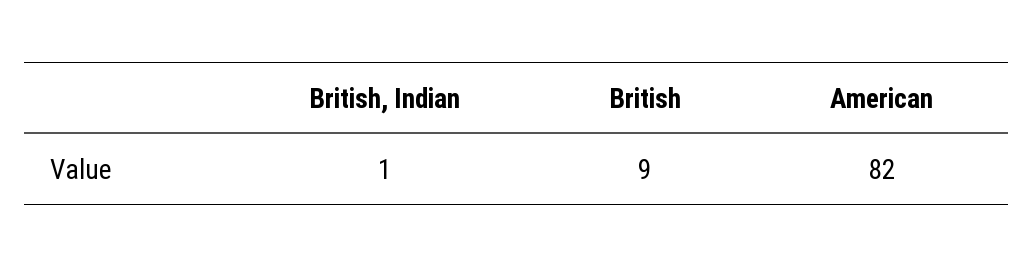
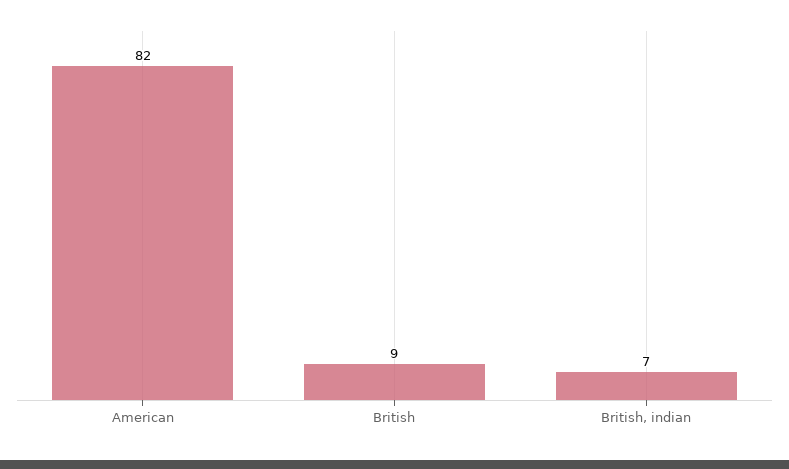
  {
-   "British, Indian": 1,
+   "British, Indian": 7,
    "British": 9,
    "American": 82
  }

